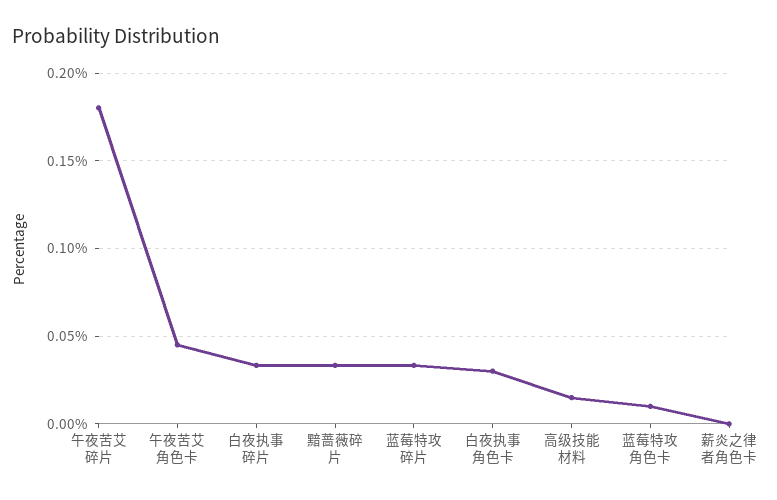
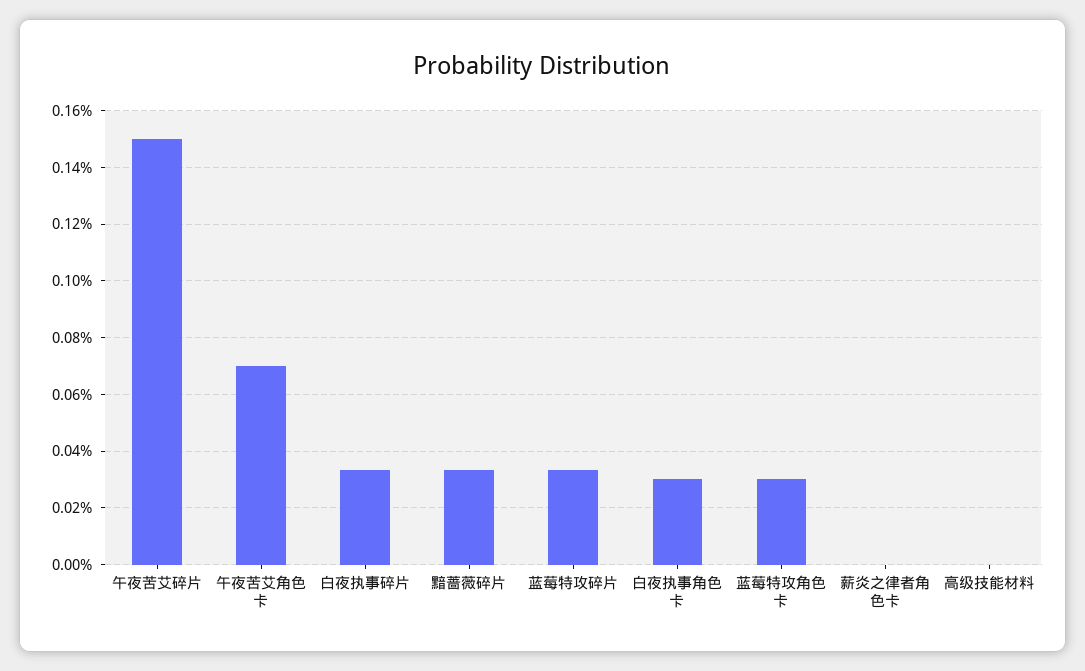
  {
-   "午夜苦艾碎片": 0.18,
+   "午夜苦艾碎片": 0.15,
-   "午夜苦艾角色卡": 0.045,
+   "午夜苦艾角色卡": 0.07,
    "白夜执事碎片": 0.0325,
    "黯蔷薇碎片": 0.0325,
    "蓝莓特攻碎片": 0.0325,
    "白夜执事角色卡": 0.03,
-   "高级技能材料": 0.015,
+   "高级技能材料": 0,
-   "蓝莓特攻角色卡": 0.01,
+   "蓝莓特攻角色卡": 0.03,
    "薪炎之律者角色卡": 0
  }

